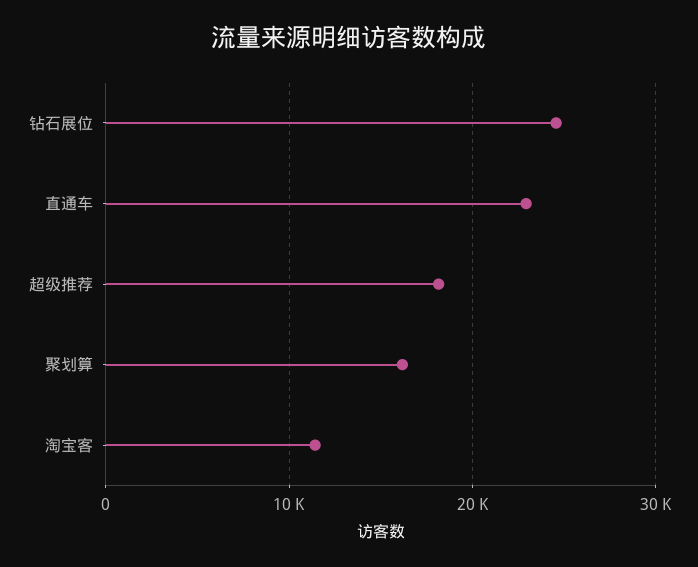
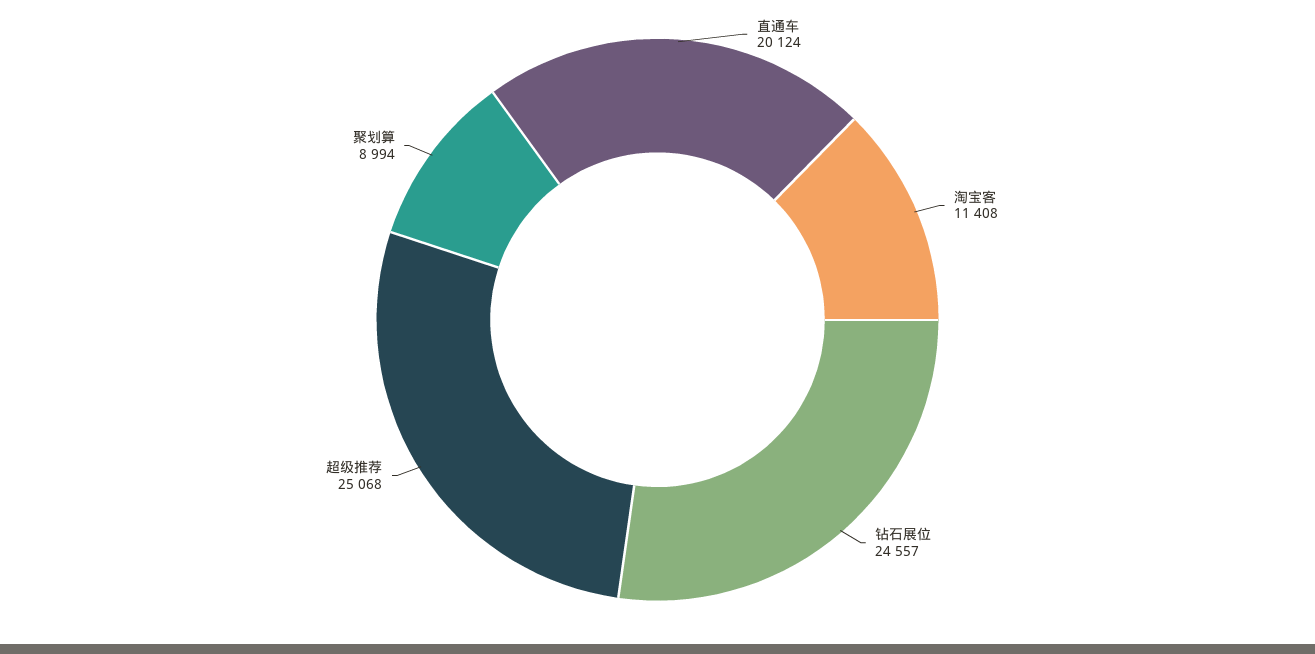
  {
    "钻石展位": 24557,
-   "直通车": 23000,
+   "直通车": 20124,
-   "超级推荐": 18000,
+   "超级推荐": 25068,
-   "聚划算": 16000,
+   "聚划算": 8994,
    "淘宝客": 11408
  }

